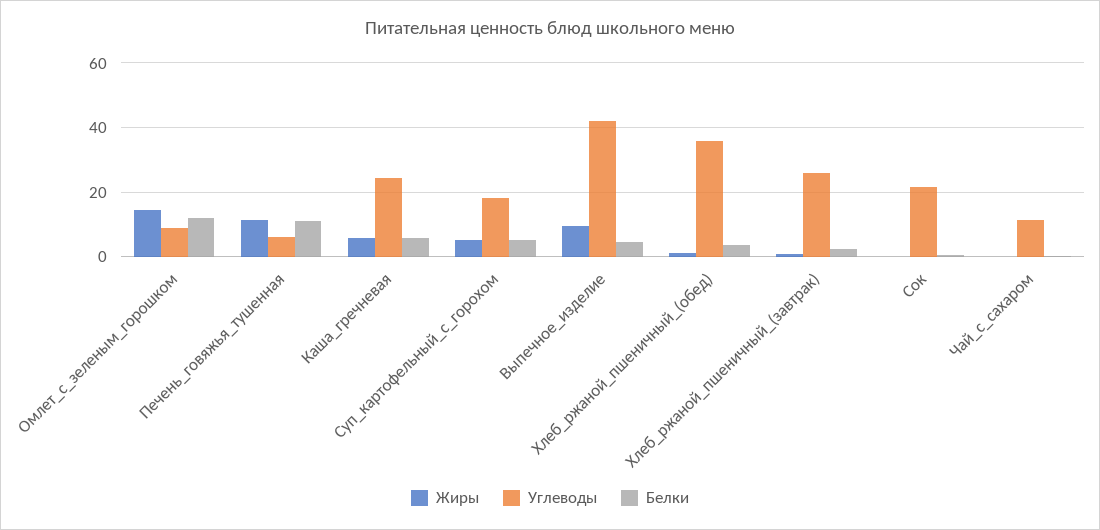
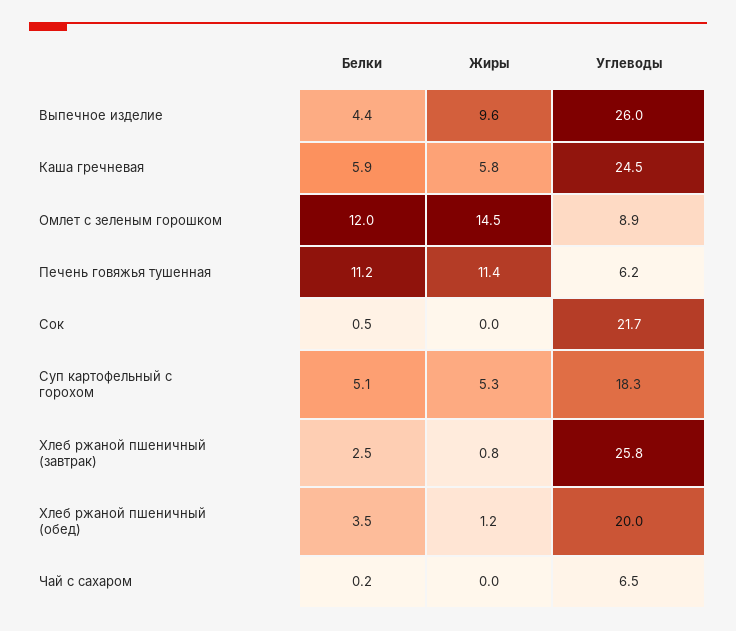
  {
    "Жиры": {
      "Омлет_с_зеленым_горошком": 14.5,
      "Печень_говяжья_тушенная": 11.4,
      "Каша_гречневая": 5.8,
      "Суп_картофельный_с_горохом": 5.3,
      "Выпечное_изделие": 9.6,
      "Хлеб_ржаной_пшеничный_(обед)": 1.2,
      "Хлеб_ржаной_пшеничный_(завтрак)": 0.8,
      "Сок": 0,
      "Чай_с_сахаром": 0
    },
    "Углеводы": {
      "Омлет_с_зеленым_горошком": 8.9,
      "Печень_говяжья_тушенная": 6.2,
      "Каша_гречневая": 24.5,
      "Суп_картофельный_с_горохом": 18.3,
-     "Выпечное_изделие": 42,
+     "Выпечное_изделие": 26,
-     "Хлеб_ржаной_пшеничный_(обед)": 36,
+     "Хлеб_ржаной_пшеничный_(обед)": 20,
      "Хлеб_ржаной_пшеничный_(завтрак)": 25.8,
      "Сок": 21.7,
-     "Чай_с_сахаром": 12
+     "Чай_с_сахаром": 6.5
    },
    "Белки": {
      "Омлет_с_зеленым_горошком": 12,
      "Печень_говяжья_тушенная": 11.2,
      "Каша_гречневая": 5.9,
      "Суп_картофельный_с_горохом": 5.1,
      "Выпечное_изделие": 4.4,
      "Хлеб_ржаной_пшеничный_(обед)": 3.5,
      "Хлеб_ржаной_пшеничный_(завтрак)": 2.5,
      "Сок": 0.5,
      "Чай_с_сахаром": 0.2
    }
  }

